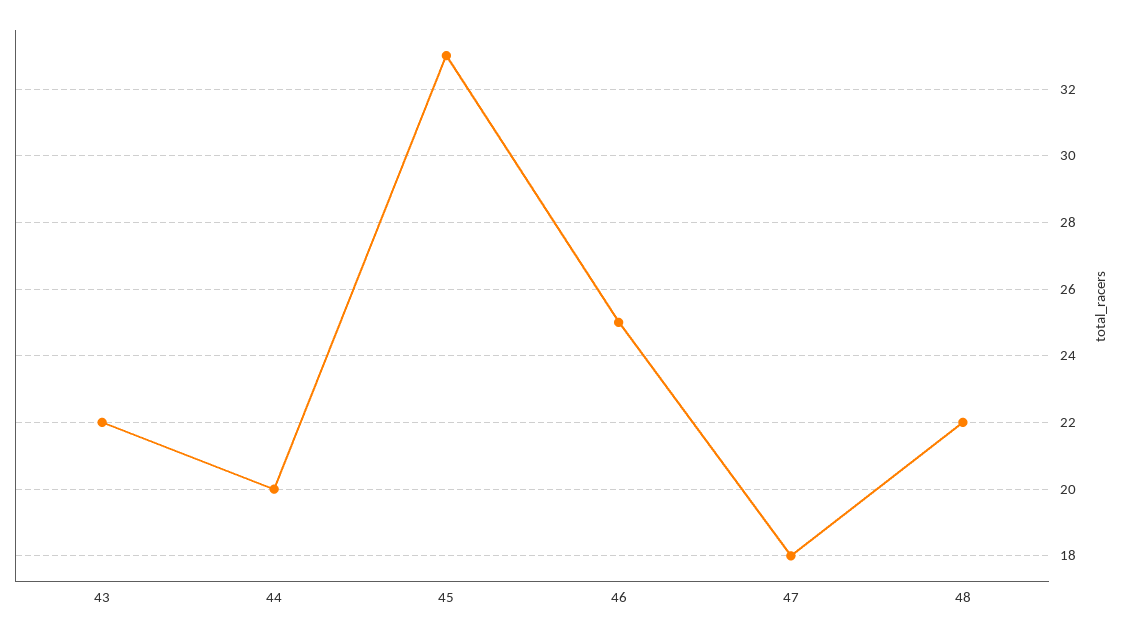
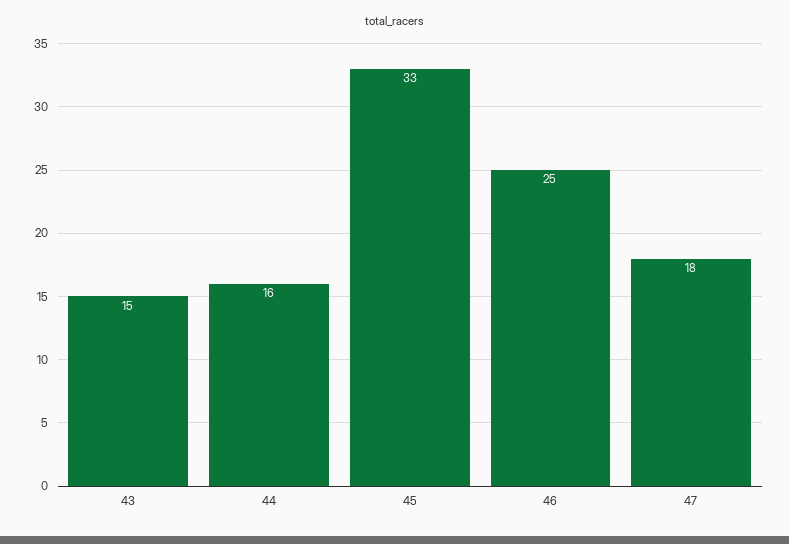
  {
-   "43": 22,
+   "43": 15,
-   "44": 20,
+   "44": 16,
    "45": 33,
    "46": 25,
-   "47": 18,
+   "47": 18
-   "48": 22
  }

